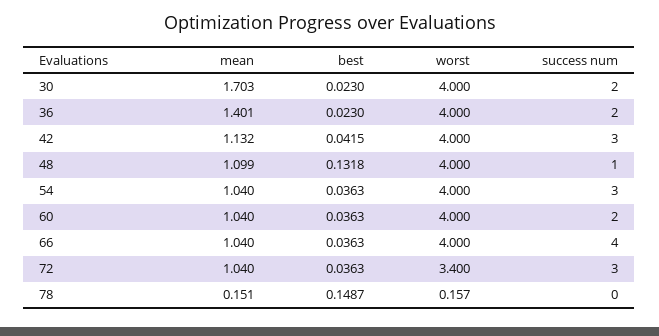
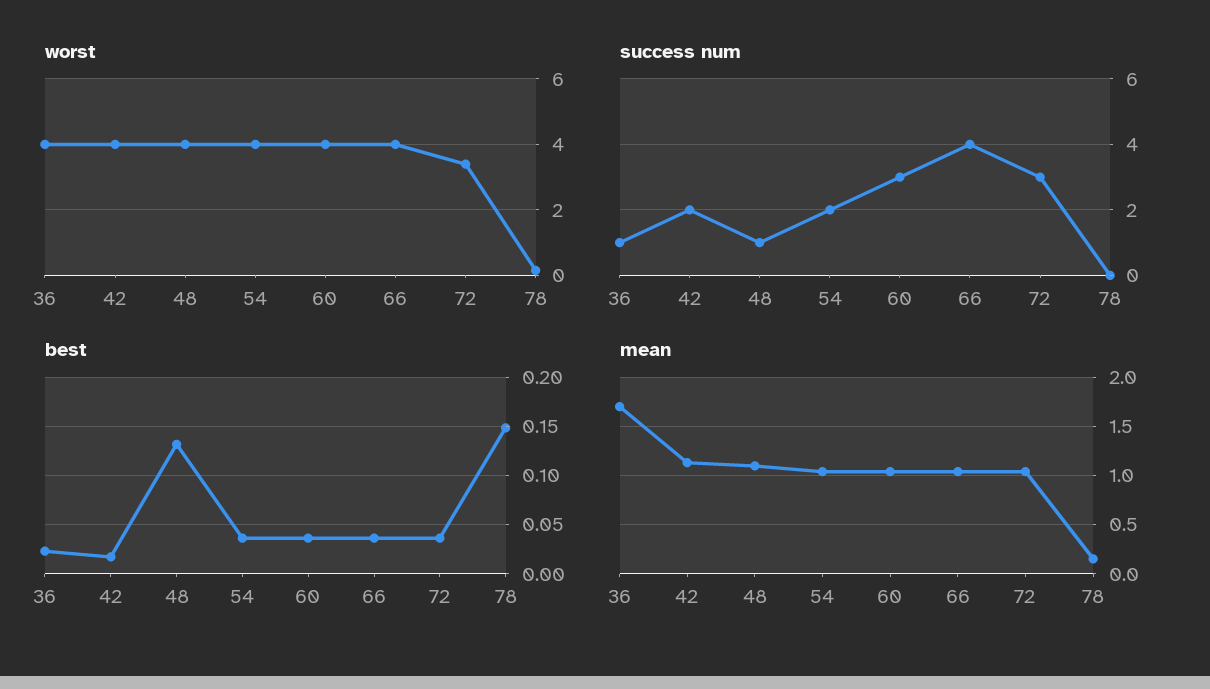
  {
    "mean": {
-     "30": 1.703,
-     "36": 1.401,
+     "36": 1.7,
      "42": 1.132,
      "48": 1.099,
      "54": 1.04,
      "60": 1.04,
      "66": 1.04,
      "72": 1.04,
      "78": 0.151
    },
    "best": {
-     "30": 0.023,
      "36": 0.023,
-     "42": 0.0415,
+     "42": 0.02,
      "48": 0.1318,
      "54": 0.0363,
      "60": 0.0363,
      "66": 0.0363,
      "72": 0.0363,
      "78": 0.1487
    },
    "worst": {
-     "30": 4,
      "36": 4,
      "42": 4,
      "48": 4,
      "54": 4,
      "60": 4,
      "66": 4,
      "72": 3.4,
      "78": 0.157
    },
    "success num": {
-     "30": 2,
-     "36": 2,
+     "36": 1,
-     "42": 3,
+     "42": 2,
      "48": 1,
-     "54": 3,
+     "54": 2,
-     "60": 2,
+     "60": 3,
      "66": 4,
      "72": 3,
      "78": 0
    }
  }

